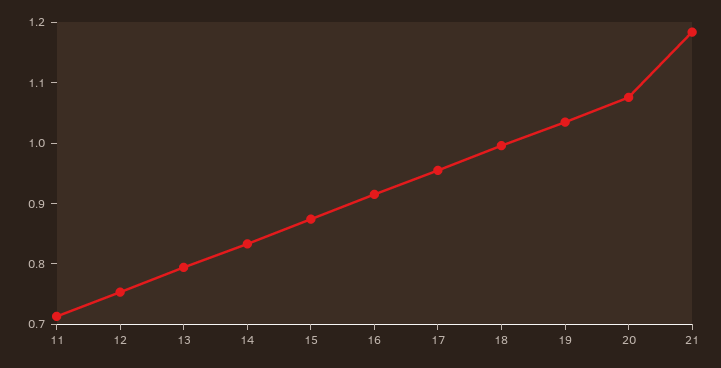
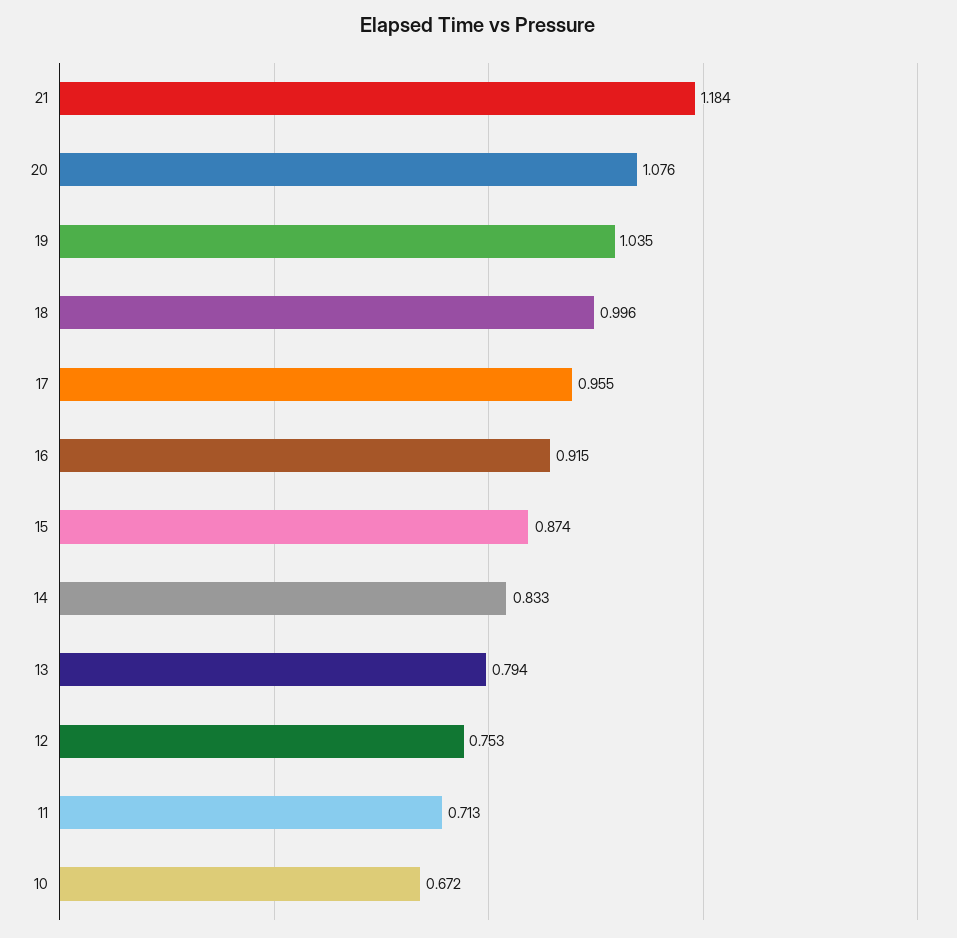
  {
    "11": 0.713,
    "12": 0.753,
    "13": 0.794,
    "14": 0.833,
    "15": 0.874,
    "16": 0.915,
    "17": 0.955,
    "18": 0.996,
    "19": 1.035,
    "20": 1.076,
-   "21": 1.184
+   "21": 1.184,
+   "10": 0.672
  }

